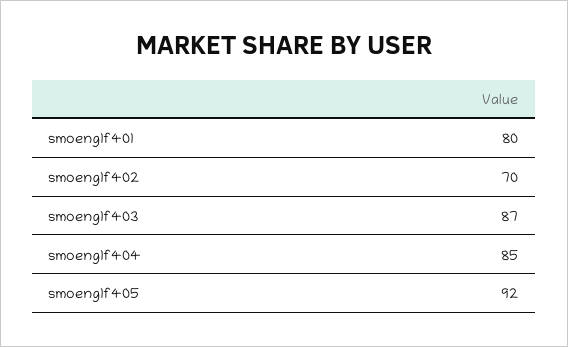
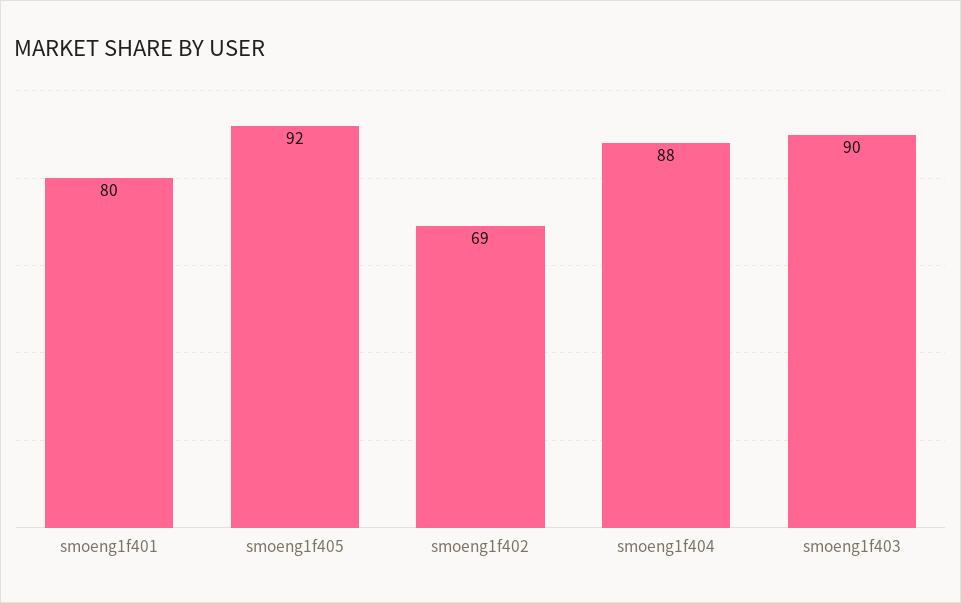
  {
    "smoeng1f401": 80,
-   "smoeng1f402": 70,
+   "smoeng1f402": 69,
-   "smoeng1f403": 87,
+   "smoeng1f403": 90,
-   "smoeng1f404": 85,
+   "smoeng1f404": 88,
    "smoeng1f405": 92
  }

